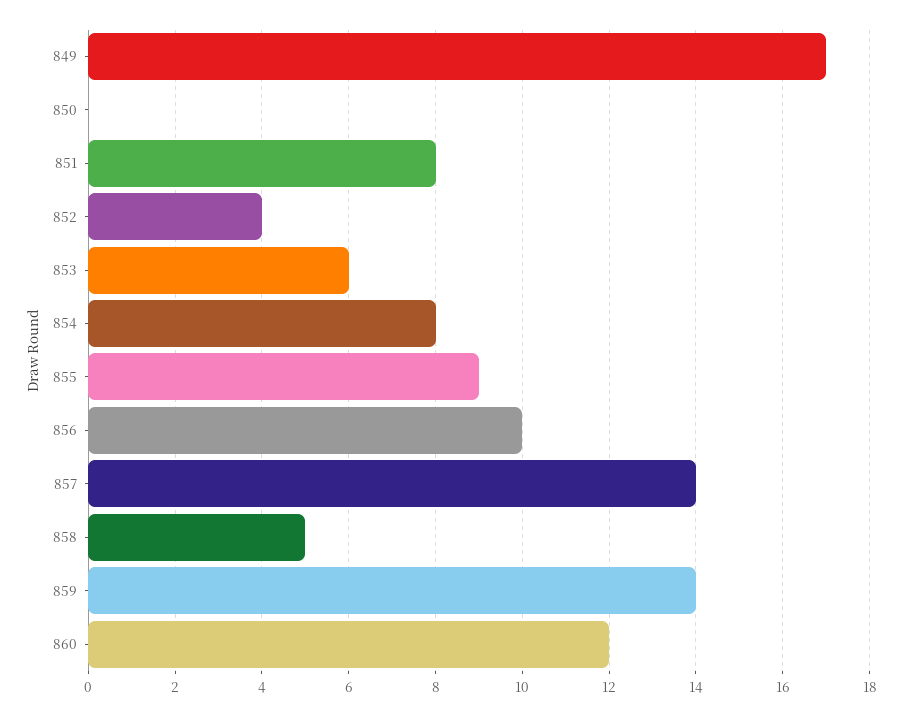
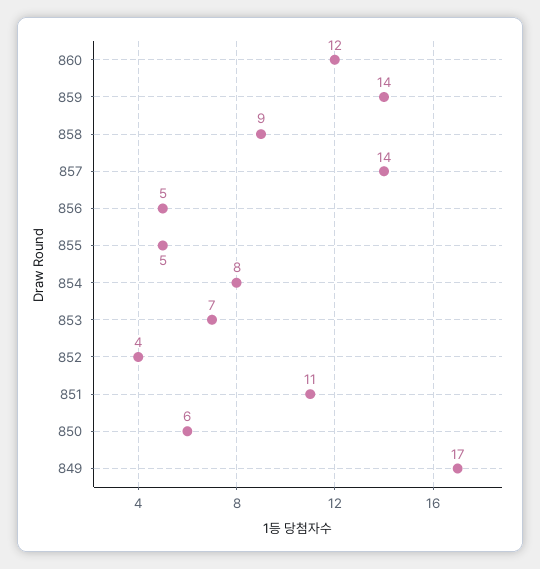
  {
    "849": 17,
-   "850": 0,
+   "850": 6,
-   "851": 8,
+   "851": 11,
    "852": 4,
-   "853": 6,
+   "853": 7,
    "854": 8,
-   "855": 9,
+   "855": 5,
-   "856": 10,
+   "856": 5,
    "857": 14,
-   "858": 5,
+   "858": 9,
    "859": 14,
    "860": 12
  }

